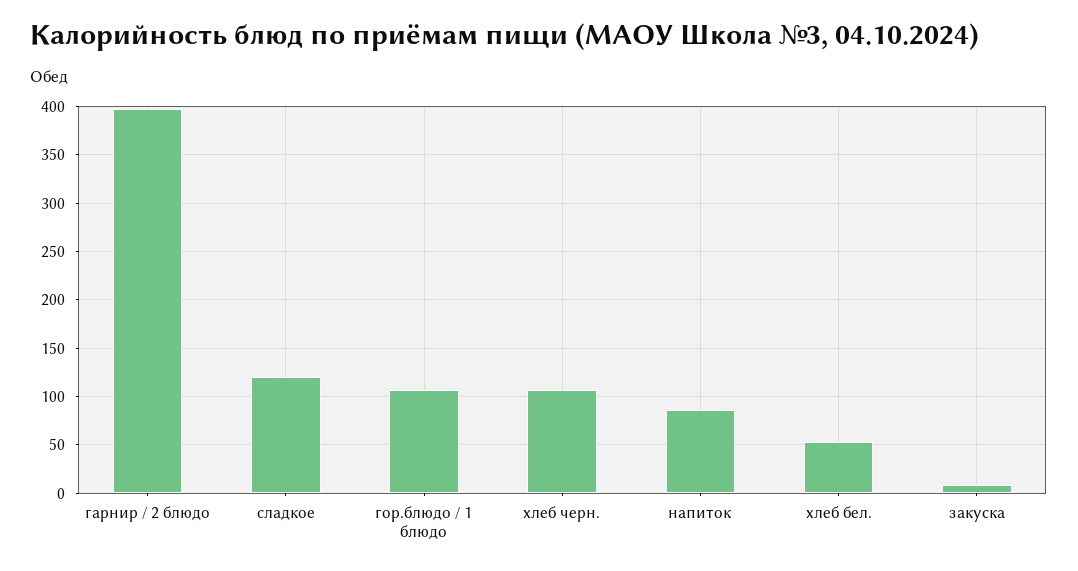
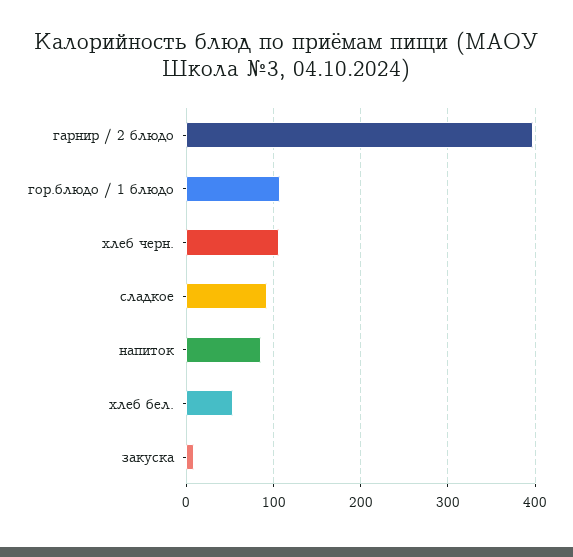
  {
    "гарнир / 2 блюдо": 400,
-   "сладкое": 120,
+   "сладкое": 90,
    "гор.блюдо / 1 блюдо": 110,
    "хлеб черн.": 110,
    "напиток": 90,
    "хлеб бел.": 50,
    "закуска": 10
  }

